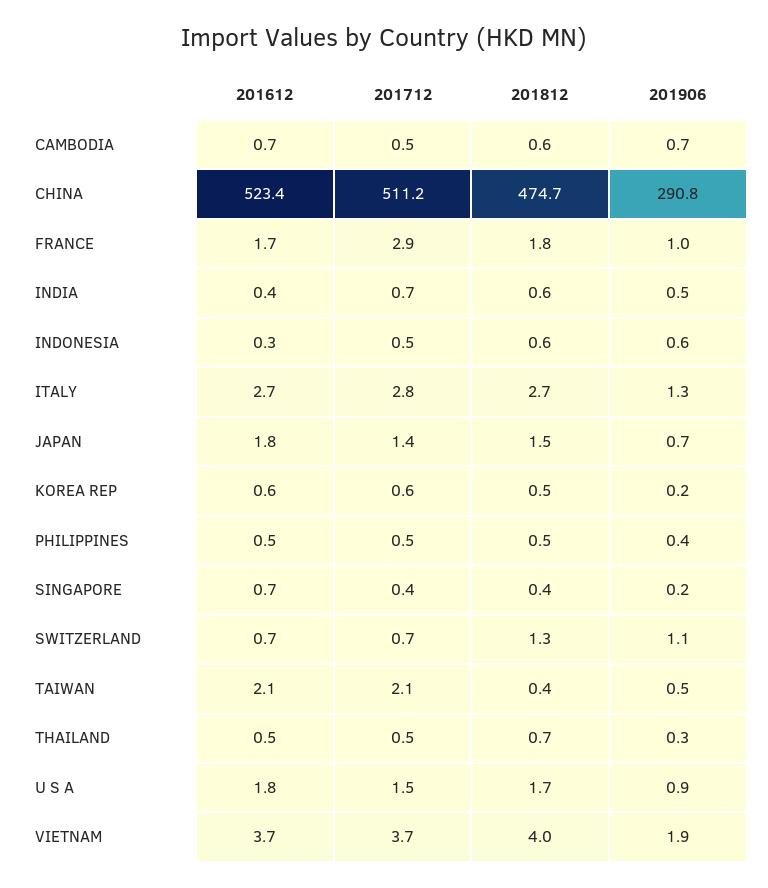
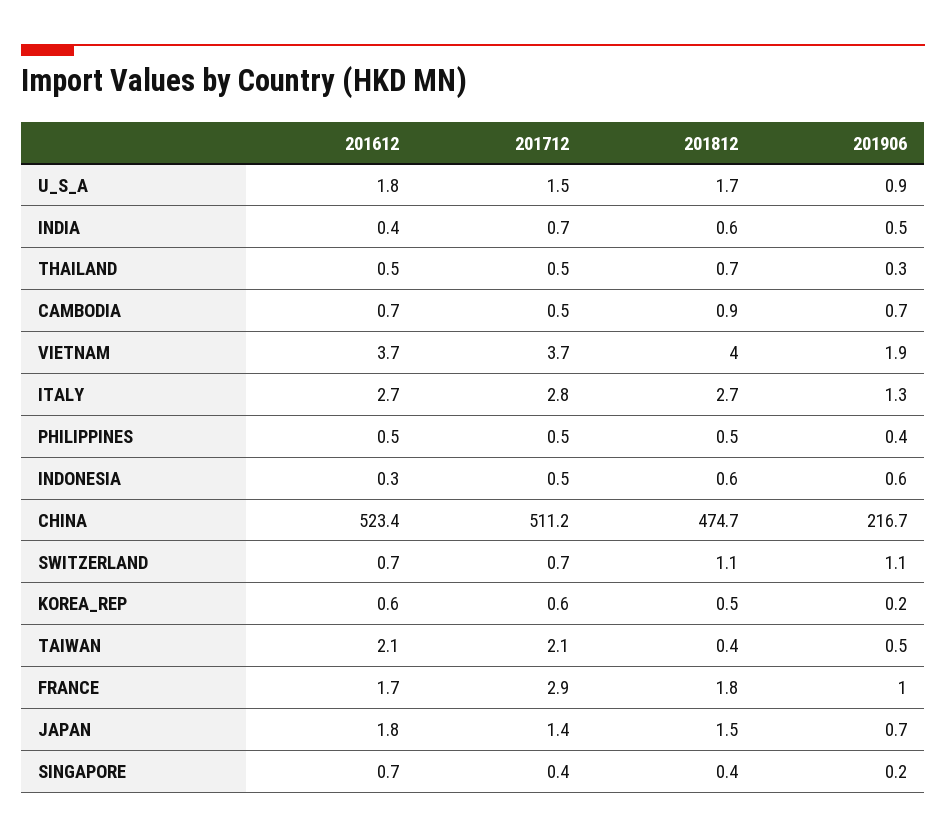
  {
    "201612": {
      "CAMBODIA": 0.7,
      "CHINA": 523.4,
      "FRANCE": 1.7,
      "INDIA": 0.4,
      "INDONESIA": 0.3,
      "ITALY": 2.7,
      "JAPAN": 1.8,
      "KOREA REP": 0.6,
      "PHILIPPINES": 0.5,
      "SINGAPORE": 0.7,
      "SWITZERLAND": 0.7,
      "TAIWAN": 2.1,
      "THAILAND": 0.5,
      "U S A": 1.8,
      "VIETNAM": 3.7
    },
    "201712": {
      "CAMBODIA": 0.5,
      "CHINA": 511.2,
      "FRANCE": 2.9,
      "INDIA": 0.7,
      "INDONESIA": 0.5,
      "ITALY": 2.8,
      "JAPAN": 1.4,
      "KOREA REP": 0.6,
      "PHILIPPINES": 0.5,
      "SINGAPORE": 0.4,
      "SWITZERLAND": 0.7,
      "TAIWAN": 2.1,
      "THAILAND": 0.5,
      "U S A": 1.5,
      "VIETNAM": 3.7
    },
    "201812": {
-     "CAMBODIA": 0.6,
+     "CAMBODIA": 0.9,
      "CHINA": 474.7,
      "FRANCE": 1.8,
      "INDIA": 0.6,
      "INDONESIA": 0.6,
      "ITALY": 2.7,
      "JAPAN": 1.5,
      "KOREA REP": 0.5,
      "PHILIPPINES": 0.5,
      "SINGAPORE": 0.4,
-     "SWITZERLAND": 1.3,
+     "SWITZERLAND": 1.1,
      "TAIWAN": 0.4,
      "THAILAND": 0.7,
      "U S A": 1.7,
      "VIETNAM": 4
    },
    "201906": {
      "CAMBODIA": 0.7,
-     "CHINA": 290.8,
+     "CHINA": 216.7,
      "FRANCE": 1,
      "INDIA": 0.5,
      "INDONESIA": 0.6,
      "ITALY": 1.3,
      "JAPAN": 0.7,
      "KOREA REP": 0.2,
      "PHILIPPINES": 0.4,
      "SINGAPORE": 0.2,
      "SWITZERLAND": 1.1,
      "TAIWAN": 0.5,
      "THAILAND": 0.3,
      "U S A": 0.9,
      "VIETNAM": 1.9
    }
  }

